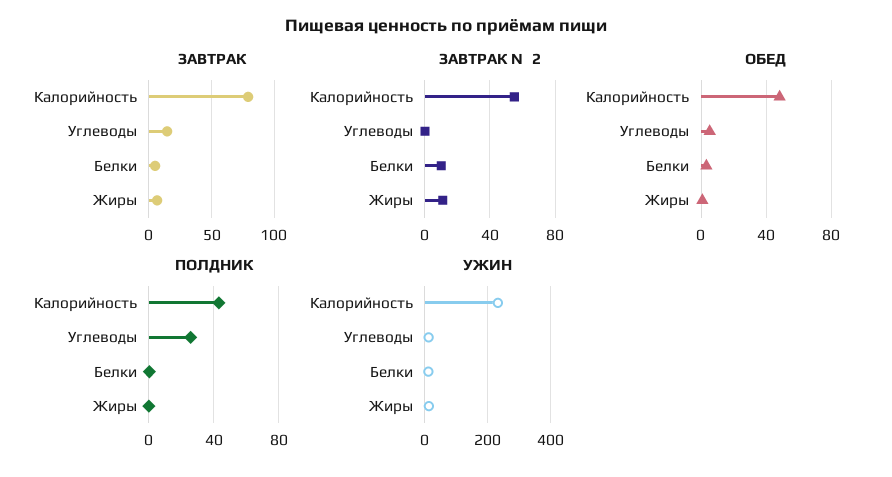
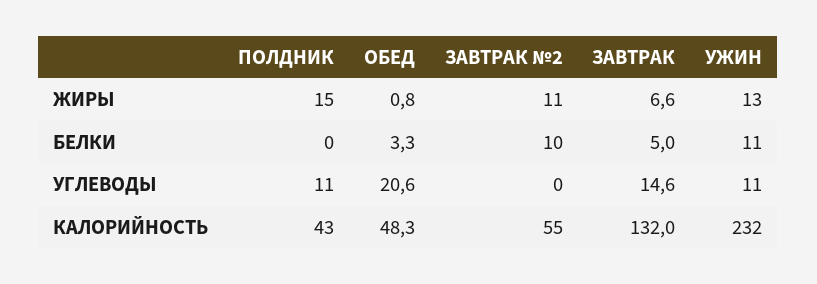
  {
    "ЗАВТРАК": {
-     "Калорийность": 80,
+     "Калорийность": 132,
      "Углеводы": 14.6,
      "Белки": 5,
      "Жиры": 6.6
    },
    "ЗАВТРАК №2": {
      "Калорийность": 55,
      "Углеводы": 0,
      "Белки": 10,
      "Жиры": 11
    },
    "ОБЕД": {
      "Калорийность": 48.3,
-     "Углеводы": 5,
+     "Углеводы": 20.6,
      "Белки": 3.3,
      "Жиры": 0.8
    },
    "ПОЛДНИК": {
      "Калорийность": 43,
-     "Углеводы": 25,
+     "Углеводы": 11,
      "Белки": 0,
-     "Жиры": 0
+     "Жиры": 15
    },
    "УЖИН": {
      "Калорийность": 232,
      "Углеводы": 11,
      "Белки": 11,
      "Жиры": 13
    }
  }

